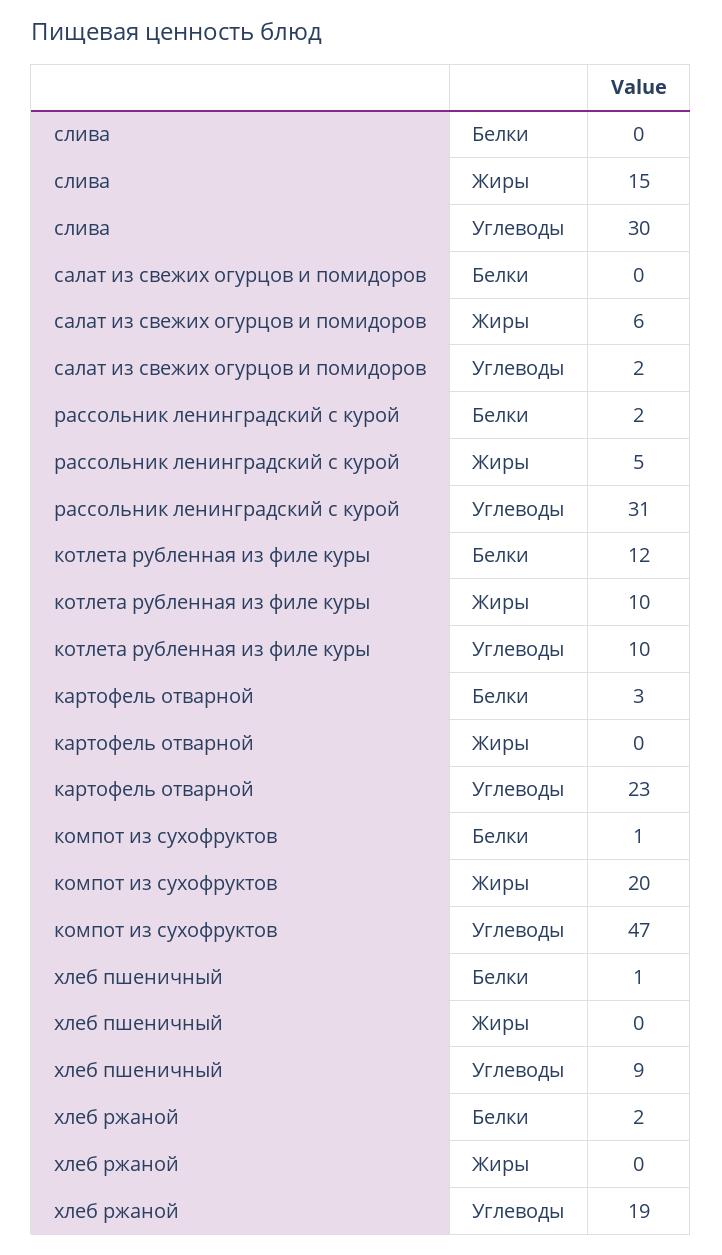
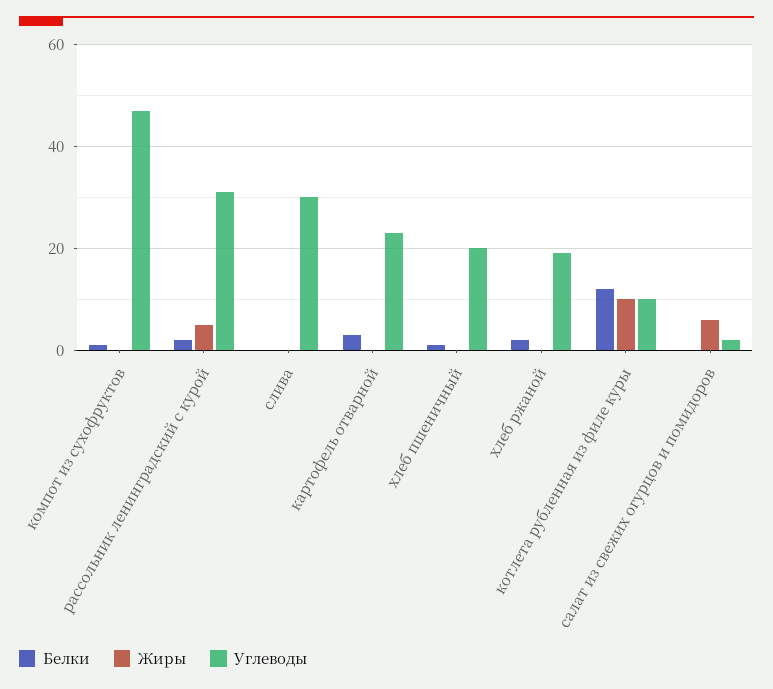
  {
    "Белки": {
      "слива": 0,
      "салат из свежих огурцов и помидоров": 0,
      "рассольник ленинградский с курой": 2,
      "котлета рубленная из филе куры": 12,
      "картофель отварной": 3,
      "компот из сухофруктов": 1,
      "хлеб пшеничный": 1,
      "хлеб ржаной": 2
    },
    "Жиры": {
-     "слива": 15,
+     "слива": 0,
      "салат из свежих огурцов и помидоров": 6,
      "рассольник ленинградский с курой": 5,
      "котлета рубленная из филе куры": 10,
      "картофель отварной": 0,
-     "компот из сухофруктов": 20,
+     "компот из сухофруктов": 0,
      "хлеб пшеничный": 0,
      "хлеб ржаной": 0
    },
    "Углеводы": {
      "слива": 30,
      "салат из свежих огурцов и помидоров": 2,
      "рассольник ленинградский с курой": 31,
      "котлета рубленная из филе куры": 10,
      "картофель отварной": 23,
      "компот из сухофруктов": 47,
-     "хлеб пшеничный": 9,
+     "хлеб пшеничный": 20,
      "хлеб ржаной": 19
    }
  }

